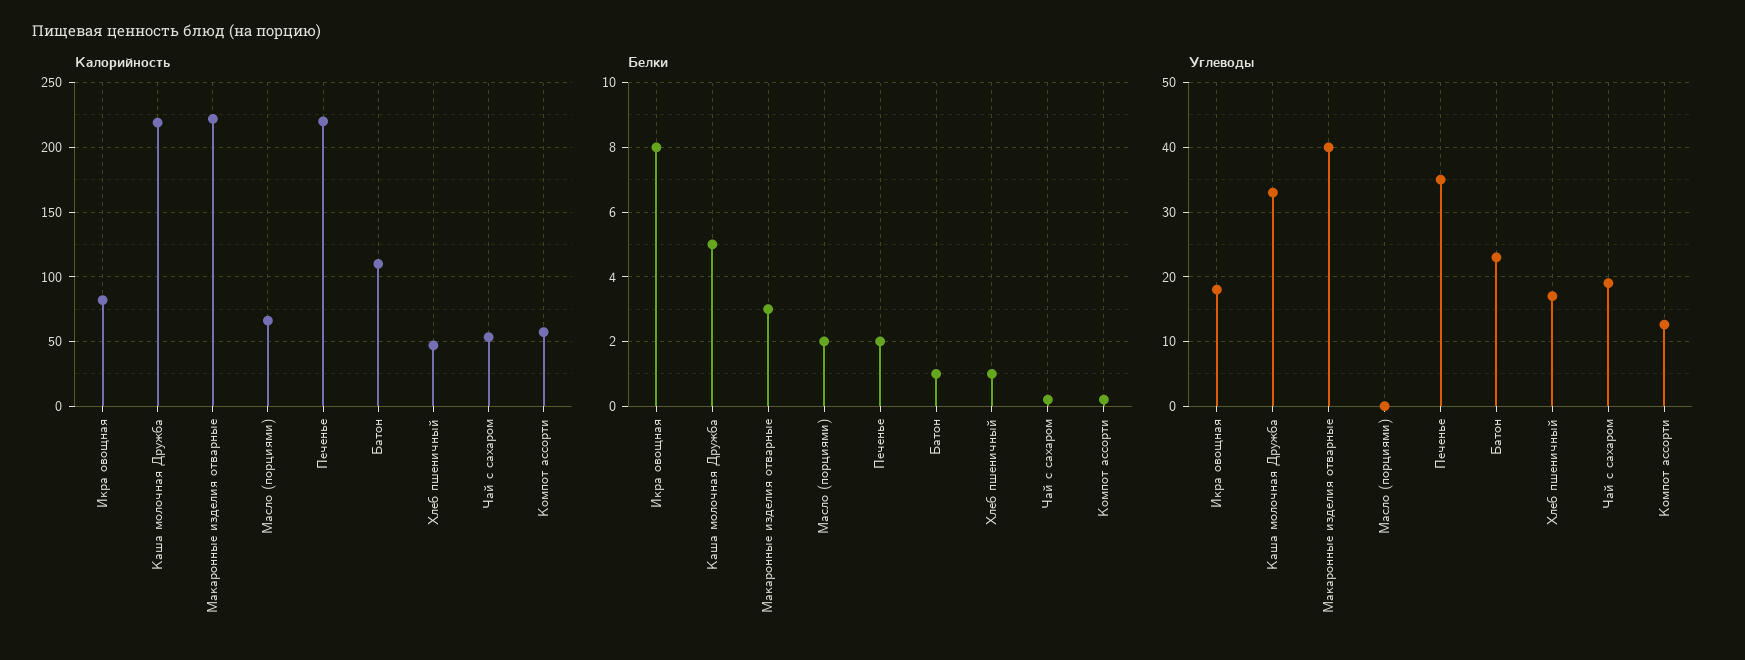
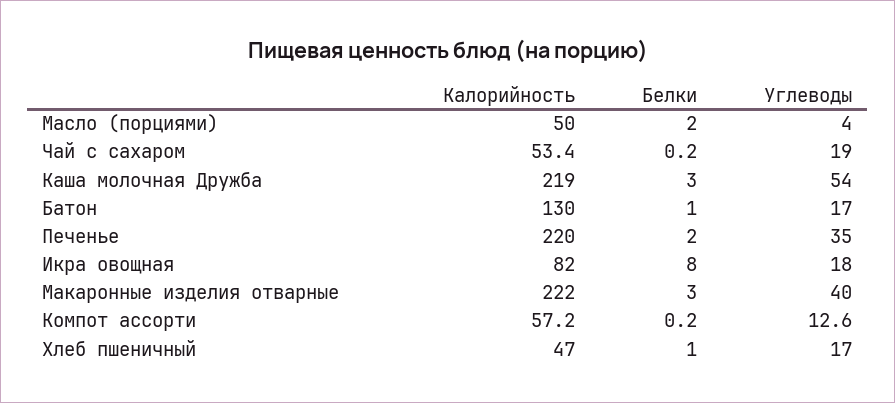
  {
    "Калорийность": {
      "Икра овощная": 82,
      "Каша молочная Дружба": 219,
      "Макаронные изделия отварные": 222,
-     "Масло (порциями)": 65,
+     "Масло (порциями)": 50,
      "Печенье": 220,
-     "Батон": 110,
+     "Батон": 130,
      "Хлеб пшеничный": 47,
      "Чай с сахаром": 53.4,
      "Компот ассорти": 57.2
    },
    "Белки": {
      "Икра овощная": 8,
-     "Каша молочная Дружба": 5,
+     "Каша молочная Дружба": 3,
      "Макаронные изделия отварные": 3,
      "Масло (порциями)": 2,
      "Печенье": 2,
      "Батон": 1,
      "Хлеб пшеничный": 1,
      "Чай с сахаром": 0.2,
      "Компот ассорти": 0.2
    },
    "Углеводы": {
      "Икра овощная": 18,
-     "Каша молочная Дружба": 33,
+     "Каша молочная Дружба": 54,
      "Макаронные изделия отварные": 40,
-     "Масло (порциями)": 0,
+     "Масло (порциями)": 4,
      "Печенье": 35,
-     "Батон": 23,
+     "Батон": 17,
      "Хлеб пшеничный": 17,
      "Чай с сахаром": 19,
      "Компот ассорти": 12.6
    }
  }

